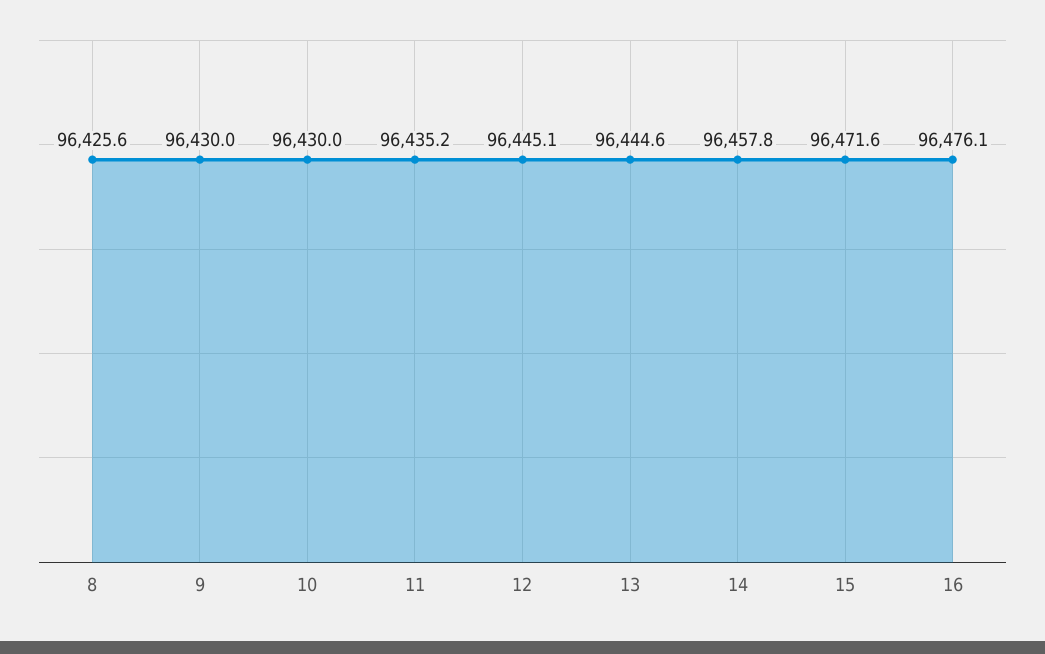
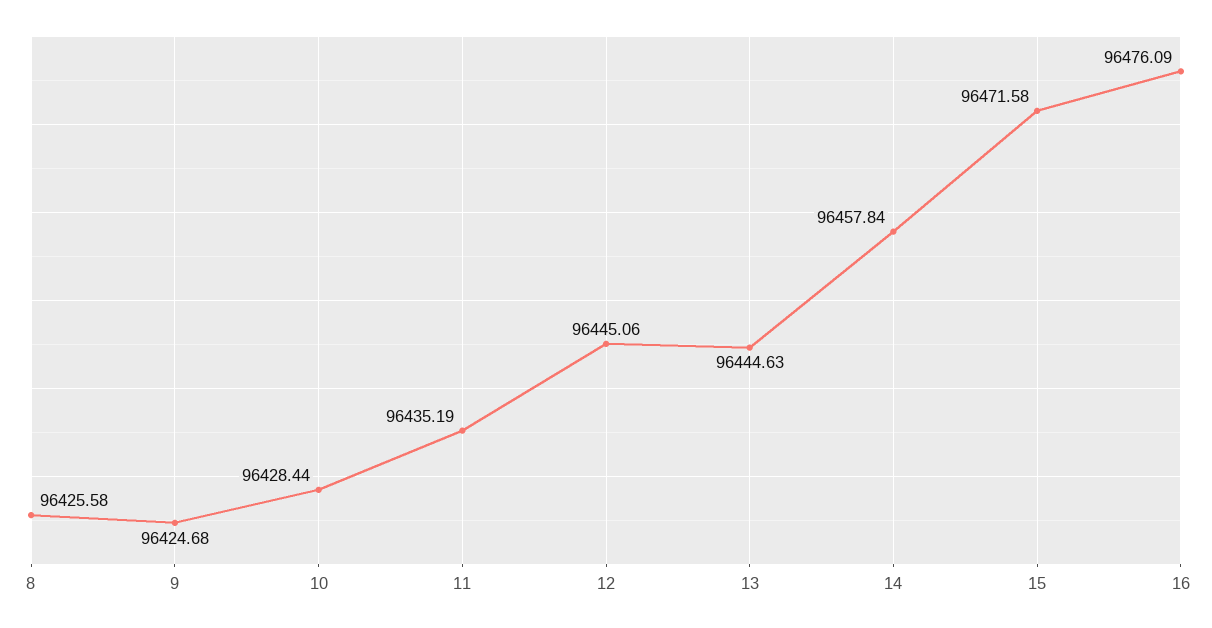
  {
    "8": 96425.58,
-   "9": 96430,
+   "9": 96424.68,
-   "10": 96430,
+   "10": 96428.44,
    "11": 96435.19,
    "12": 96445.06,
    "13": 96444.63,
    "14": 96457.84,
    "15": 96471.58,
    "16": 96476.09
  }

